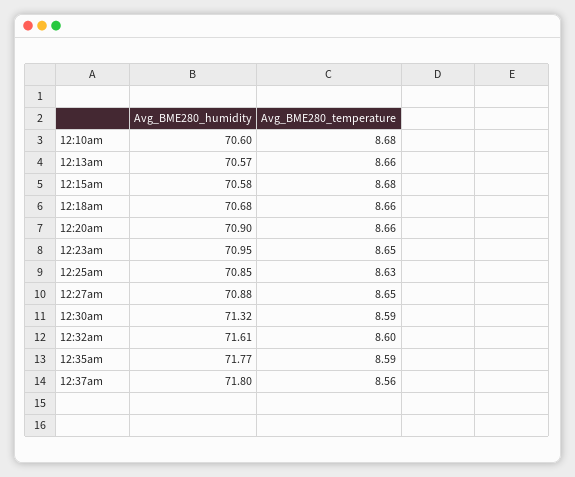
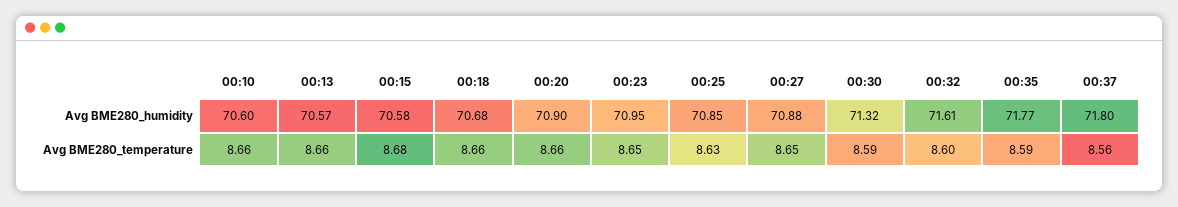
  {
    "Avg_BME280_humidity": {
      "12:10am": 70.6,
      "12:13am": 70.57,
      "12:15am": 70.58,
      "12:18am": 70.68,
      "12:20am": 70.9,
      "12:23am": 70.95,
      "12:25am": 70.85,
      "12:27am": 70.88,
      "12:30am": 71.32,
      "12:32am": 71.61,
      "12:35am": 71.77,
      "12:37am": 71.8
    },
    "Avg_BME280_temperature": {
-     "12:10am": 8.68,
+     "12:10am": 8.66,
      "12:13am": 8.66,
      "12:15am": 8.68,
      "12:18am": 8.66,
      "12:20am": 8.66,
      "12:23am": 8.65,
      "12:25am": 8.63,
      "12:27am": 8.65,
      "12:30am": 8.59,
      "12:32am": 8.6,
      "12:35am": 8.59,
      "12:37am": 8.56
    }
  }

